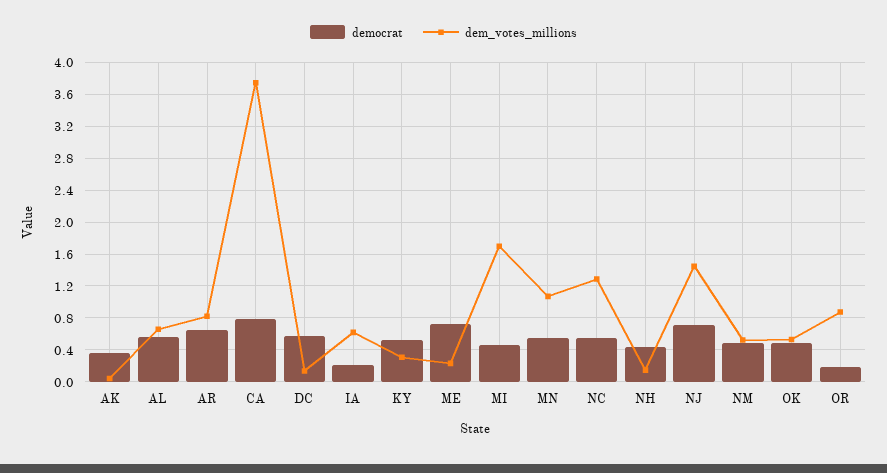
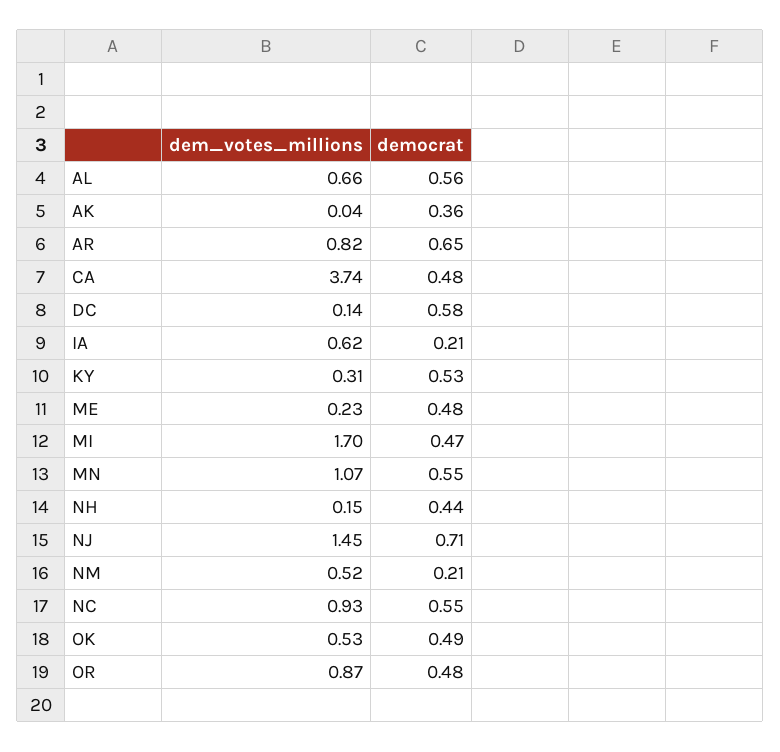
  {
    "democrat": {
      "AK": 0.36,
      "AL": 0.56,
      "AR": 0.65,
-     "CA": 0.8,
+     "CA": 0.48,
      "DC": 0.58,
      "IA": 0.21,
      "KY": 0.53,
-     "ME": 0.7,
+     "ME": 0.48,
      "MI": 0.47,
      "MN": 0.55,
      "NC": 0.55,
      "NH": 0.44,
      "NJ": 0.71,
-     "NM": 0.5,
+     "NM": 0.21,
      "OK": 0.49,
-     "OR": 0.2
+     "OR": 0.48
    },
    "dem_votes_millions": {
      "AK": 0.04,
      "AL": 0.66,
      "AR": 0.82,
      "CA": 3.74,
      "DC": 0.14,
      "IA": 0.62,
      "KY": 0.31,
      "ME": 0.23,
      "MI": 1.7,
      "MN": 1.07,
-     "NC": 1.3,
+     "NC": 0.93,
      "NH": 0.15,
      "NJ": 1.45,
      "NM": 0.52,
      "OK": 0.53,
      "OR": 0.87
    }
  }

